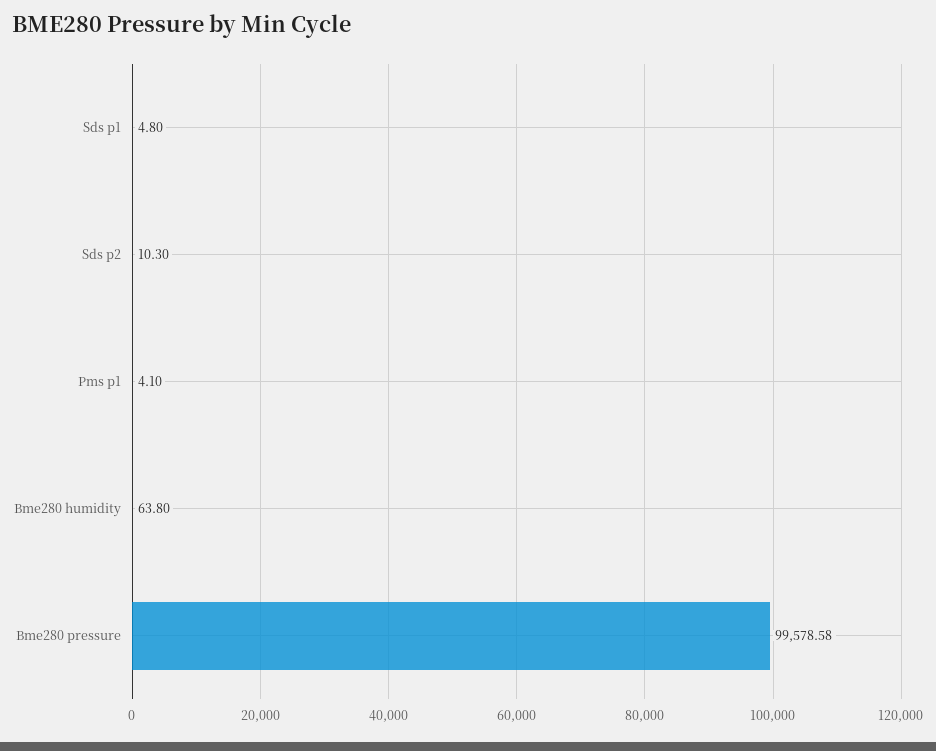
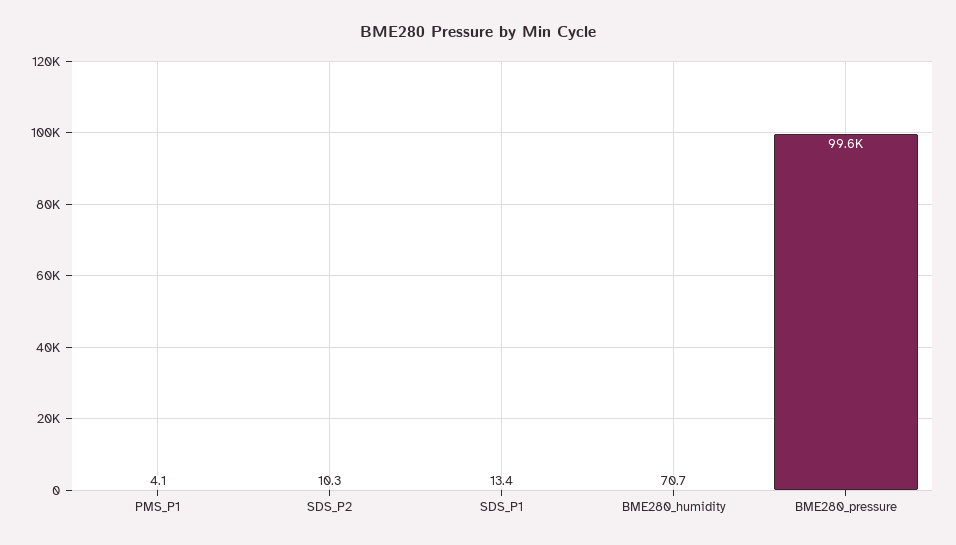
  {
-   "Sds p1": 4.8,
+   "Sds p1": 13.4,
    "Sds p2": 10.3,
    "Pms p1": 4.1,
-   "Bme280 humidity": 63.8,
+   "Bme280 humidity": 70.7,
    "Bme280 pressure": 99578.58
  }

